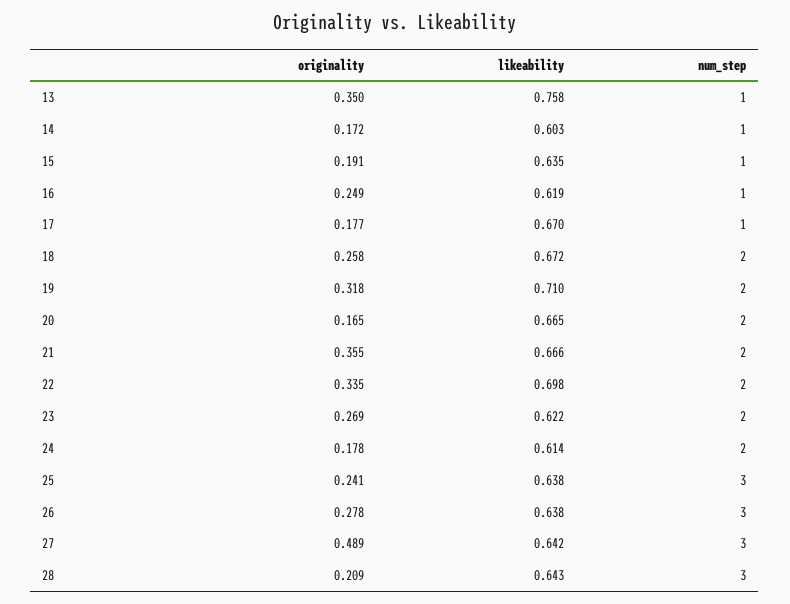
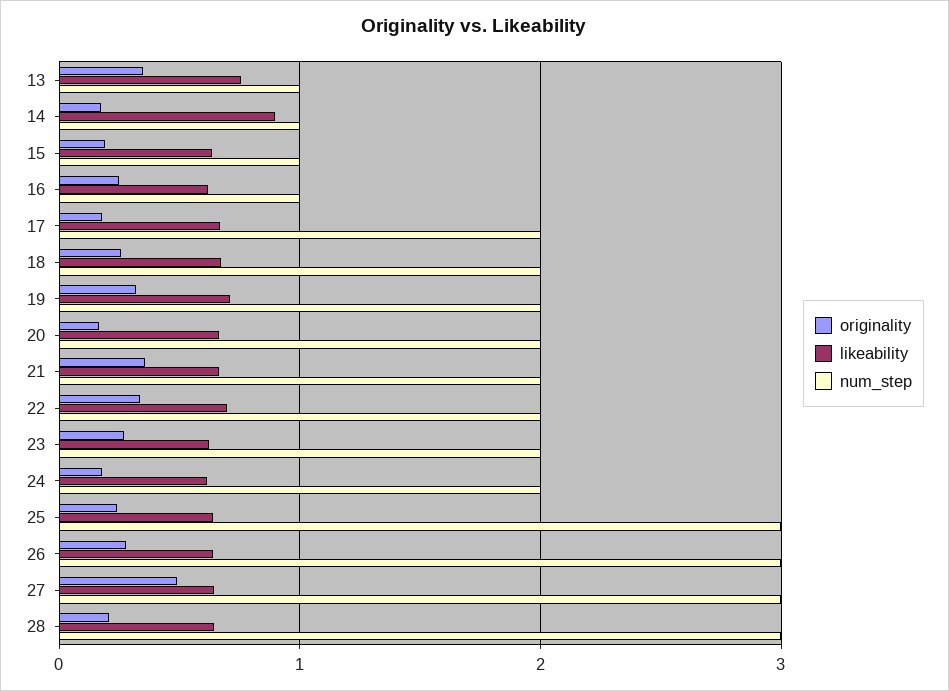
  {
    "originality": {
      "13": 0.35,
      "14": 0.172,
      "15": 0.191,
      "16": 0.249,
      "17": 0.177,
      "18": 0.258,
      "19": 0.318,
      "20": 0.165,
      "21": 0.355,
      "22": 0.335,
      "23": 0.269,
      "24": 0.178,
      "25": 0.241,
      "26": 0.278,
      "27": 0.489,
      "28": 0.209
    },
    "likeability": {
      "13": 0.758,
-     "14": 0.603,
+     "14": 0.9,
      "15": 0.635,
      "16": 0.619,
      "17": 0.67,
      "18": 0.672,
      "19": 0.71,
      "20": 0.665,
      "21": 0.666,
      "22": 0.698,
      "23": 0.622,
      "24": 0.614,
      "25": 0.638,
      "26": 0.638,
      "27": 0.642,
      "28": 0.643
    },
    "num_step": {
      "13": 1,
      "14": 1,
      "15": 1,
      "16": 1,
-     "17": 1,
+     "17": 2,
      "18": 2,
      "19": 2,
      "20": 2,
      "21": 2,
      "22": 2,
      "23": 2,
      "24": 2,
      "25": 3,
      "26": 3,
      "27": 3,
      "28": 3
    }
  }

